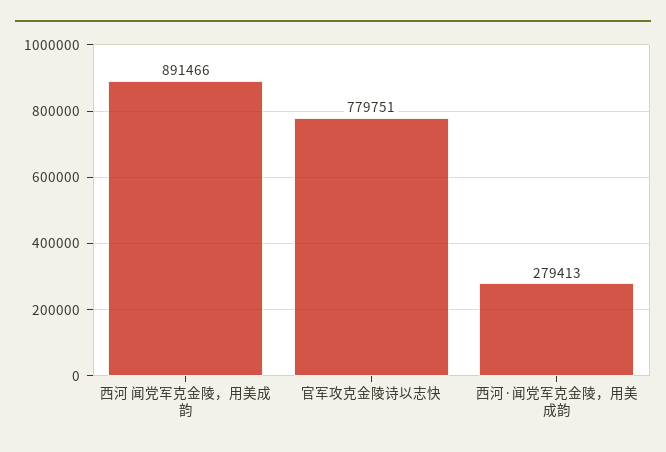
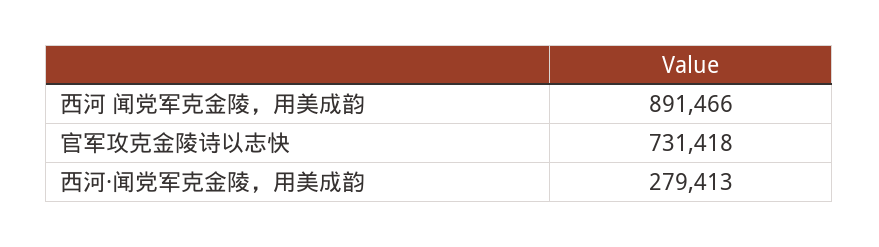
  {
    "西河 闻党军克金陵，用美成韵": 891466,
-   "官军攻克金陵诗以志快": 779751,
+   "官军攻克金陵诗以志快": 731418,
    "西河·闻党军克金陵，用美成韵": 279413
  }

